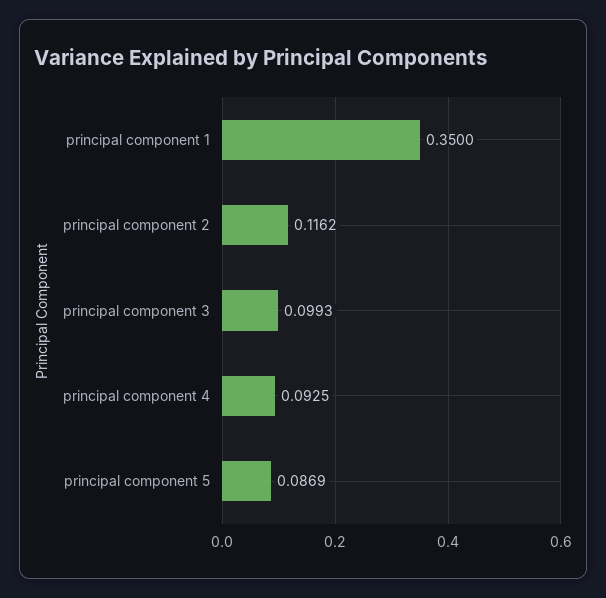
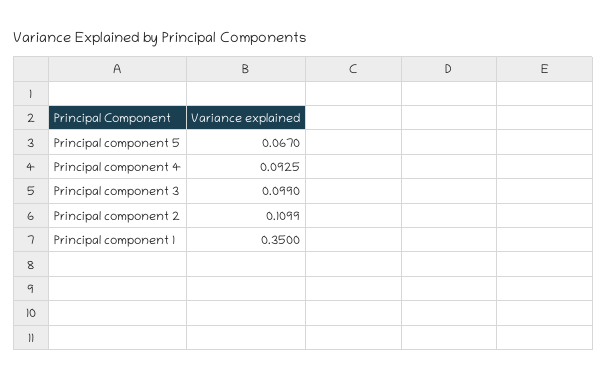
  {
    "principal component 1": 0.35,
-   "principal component 2": 0.1162,
+   "principal component 2": 0.1099,
-   "principal component 3": 0.0993,
+   "principal component 3": 0.099,
    "principal component 4": 0.0925,
-   "principal component 5": 0.0869
+   "principal component 5": 0.067
  }

